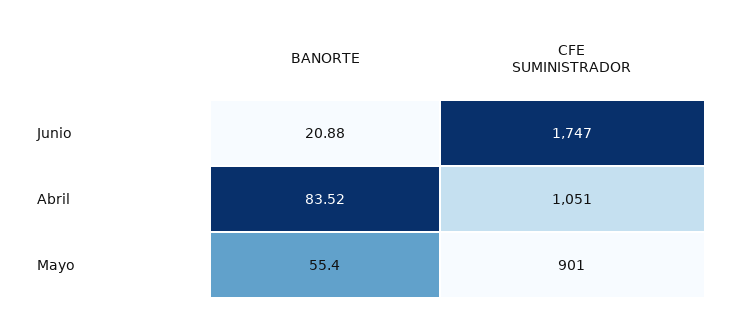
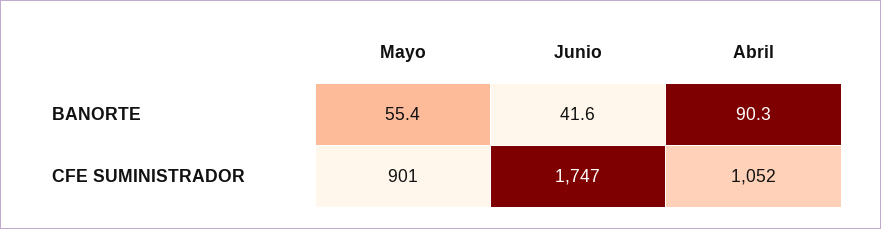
  {
    "BANORTE": {
-     "Junio": 20.88,
+     "Junio": 41.6,
-     "Abril": 83.52,
+     "Abril": 90.3,
      "Mayo": 55.4
    },
    "CFE SUMINISTRADOR": {
      "Junio": 1747,
-     "Abril": 1051,
+     "Abril": 1052,
      "Mayo": 901
    }
  }

